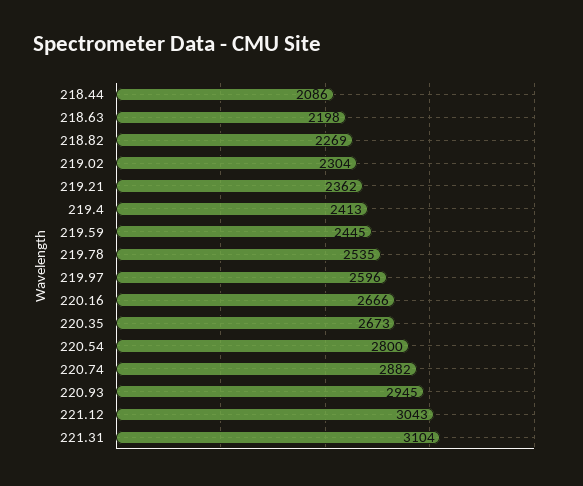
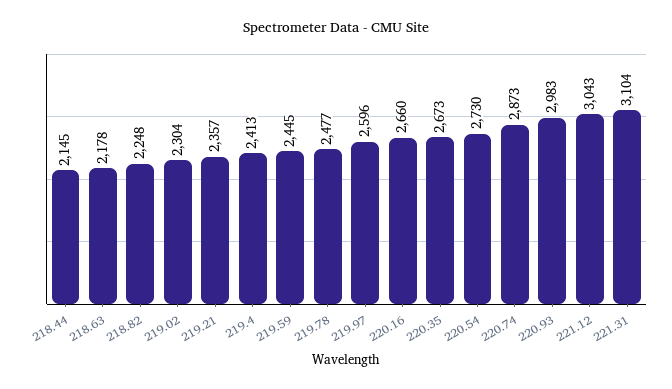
  {
-   "218.44": 2086,
+   "218.44": 2145,
-   "218.63": 2198,
+   "218.63": 2178,
-   "218.82": 2269,
+   "218.82": 2248,
    "219.02": 2304,
-   "219.21": 2362,
+   "219.21": 2357,
    "219.4": 2413,
    "219.59": 2445,
-   "219.78": 2535,
+   "219.78": 2477,
    "219.97": 2596,
-   "220.16": 2666,
+   "220.16": 2660,
    "220.35": 2673,
-   "220.54": 2800,
+   "220.54": 2730,
-   "220.74": 2882,
+   "220.74": 2873,
-   "220.93": 2945,
+   "220.93": 2983,
    "221.12": 3043,
    "221.31": 3104
  }

